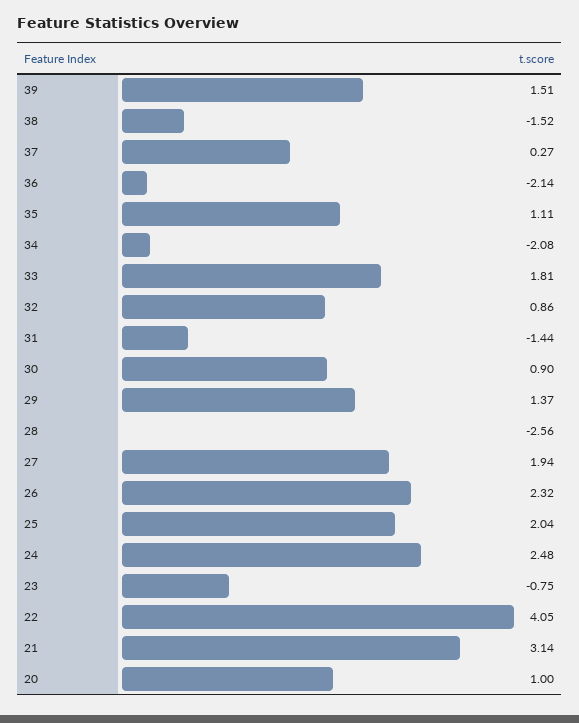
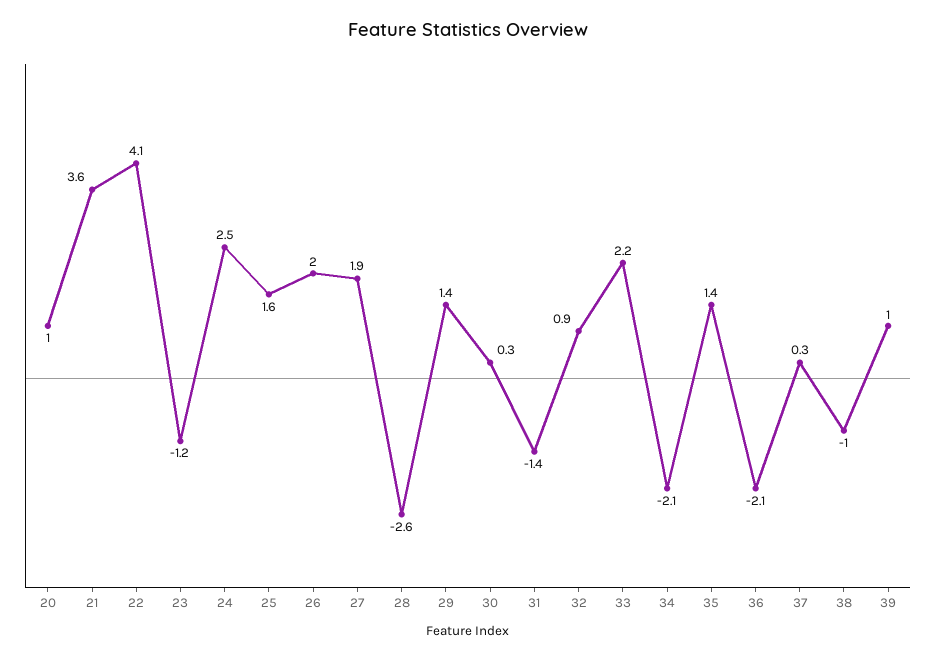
  {
-   "39": 1.51,
+   "39": 1,
-   "38": -1.52,
+   "38": -1,
    "37": 0.27,
    "36": -2.14,
-   "35": 1.11,
+   "35": 1.4,
    "34": -2.08,
-   "33": 1.81,
+   "33": 2.2,
    "32": 0.86,
    "31": -1.44,
-   "30": 0.9,
+   "30": 0.3,
    "29": 1.37,
    "28": -2.56,
    "27": 1.94,
-   "26": 2.32,
+   "26": 2,
-   "25": 2.04,
+   "25": 1.6,
    "24": 2.48,
-   "23": -0.75,
+   "23": -1.2,
    "22": 4.05,
-   "21": 3.14,
+   "21": 3.6,
    "20": 1
  }

